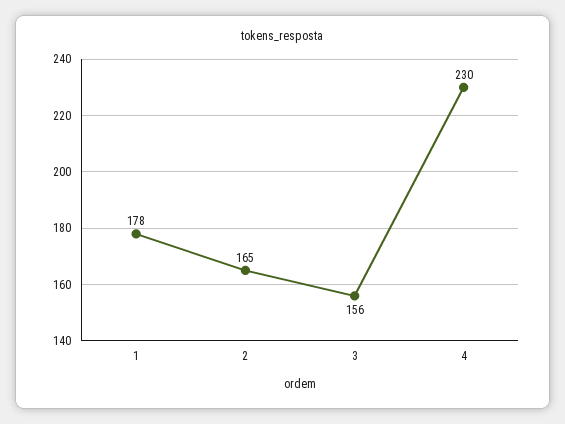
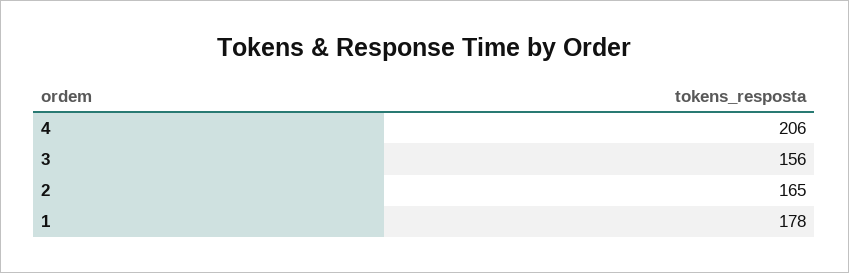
  {
    "1": 178,
    "2": 165,
    "3": 156,
-   "4": 230
+   "4": 206
  }

